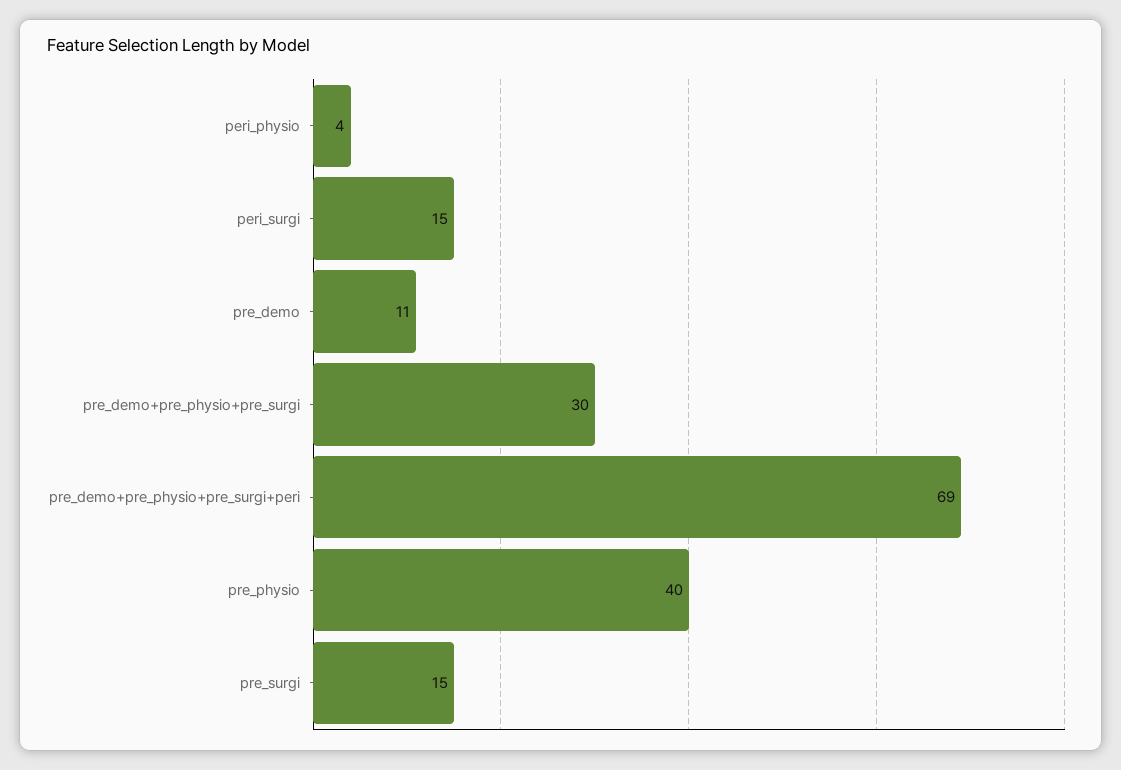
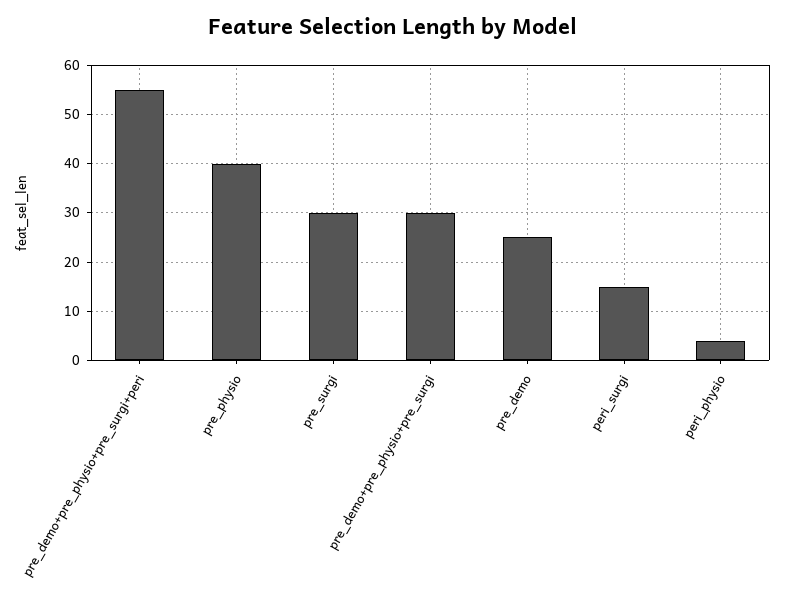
  {
    "peri_physio": 4,
    "peri_surgi": 15,
-   "pre_demo": 11,
+   "pre_demo": 25,
    "pre_demo+pre_physio+pre_surgi": 30,
-   "pre_demo+pre_physio+pre_surgi+peri": 69,
+   "pre_demo+pre_physio+pre_surgi+peri": 55,
    "pre_physio": 40,
-   "pre_surgi": 15
+   "pre_surgi": 30
  }

